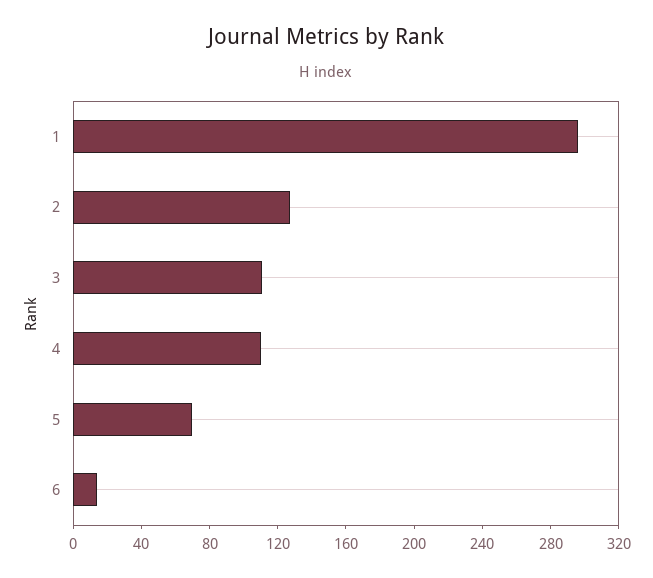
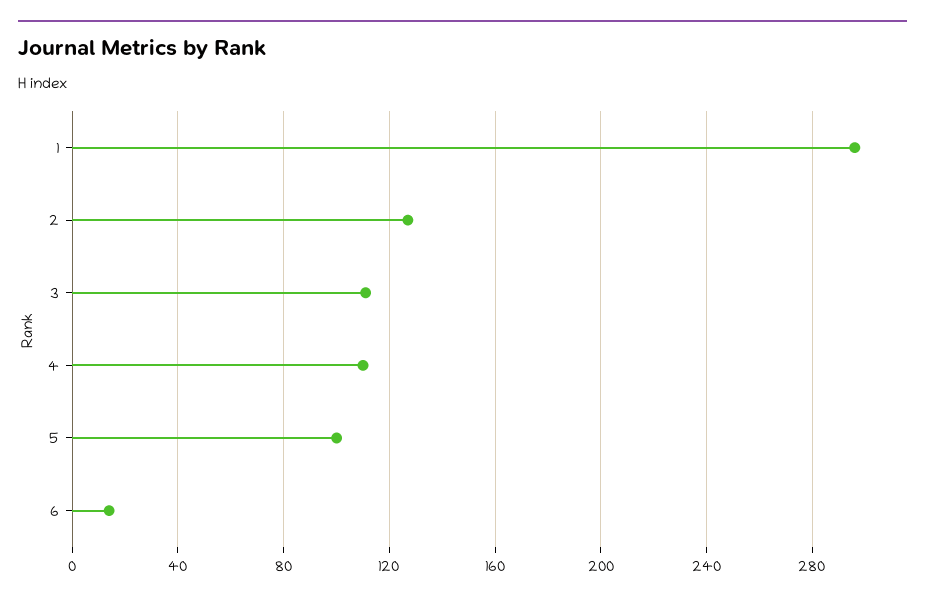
  {
    "1": 295,
    "2": 125,
    "3": 110,
    "4": 110,
-   "5": 70,
+   "5": 100,
    "6": 15
  }

